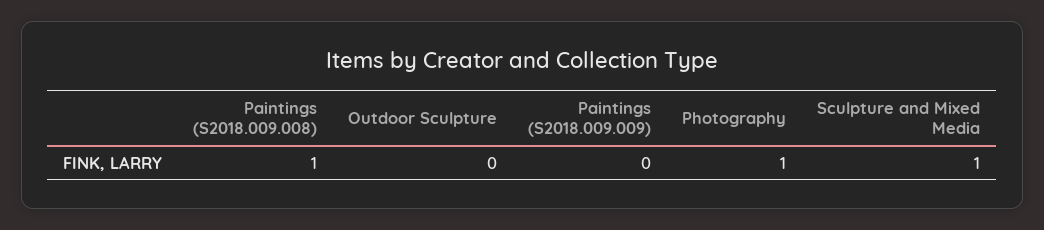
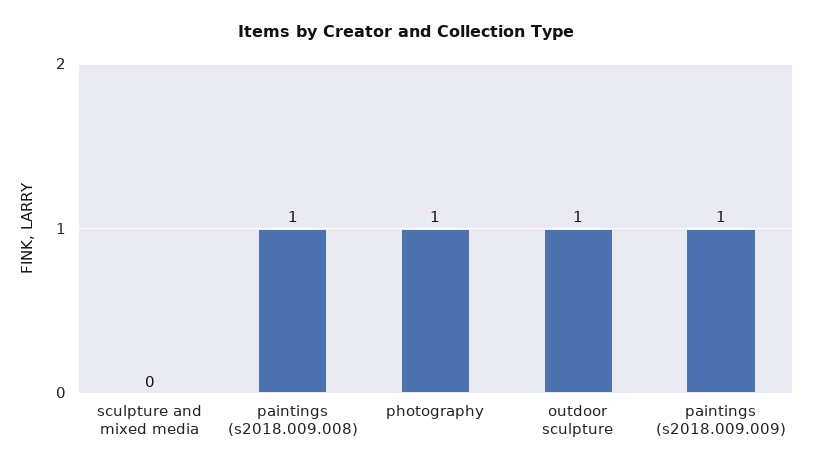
  {
    "Paintings (S2018.009.008)": 1,
-   "Outdoor Sculpture": 0,
+   "Outdoor Sculpture": 1,
-   "Paintings (S2018.009.009)": 0,
+   "Paintings (S2018.009.009)": 1,
    "Photography": 1,
-   "Sculpture and Mixed Media": 1
+   "Sculpture and Mixed Media": 0
  }

